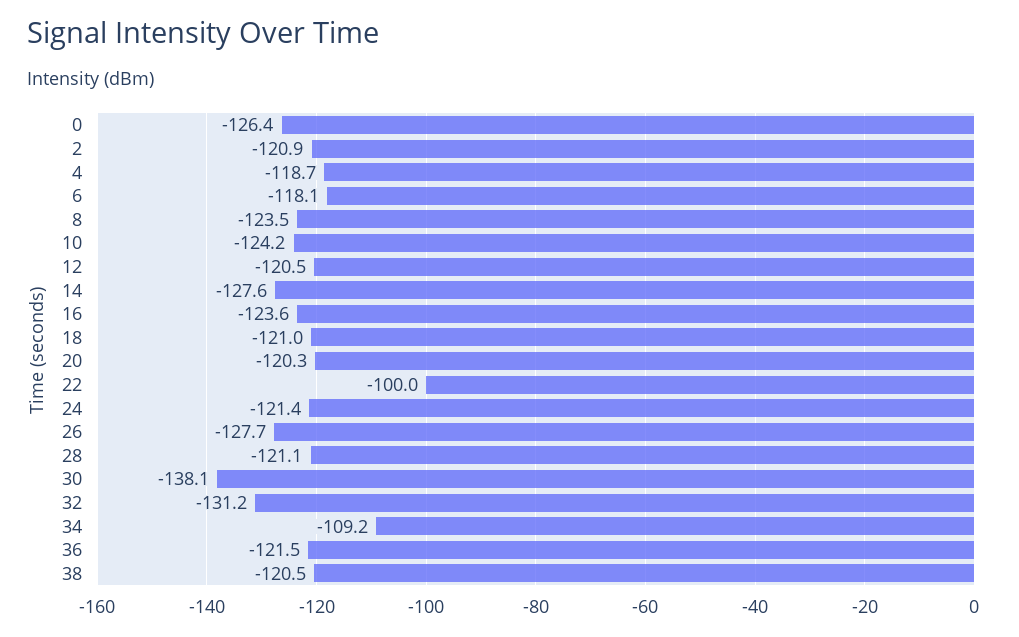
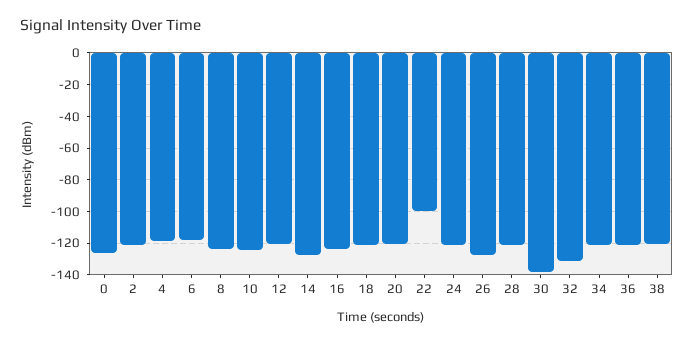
  {
    "0": -126.4,
    "2": -120.9,
    "4": -118.7,
    "6": -118.1,
    "8": -123.5,
    "10": -124.2,
    "12": -120.5,
    "14": -127.6,
    "16": -123.6,
    "18": -121,
    "20": -120.3,
    "22": -100,
    "24": -121.4,
    "26": -127.7,
    "28": -121.1,
    "30": -138.1,
    "32": -131.2,
-   "34": -109.2,
+   "34": -120,
    "36": -121.5,
    "38": -120.5
  }

